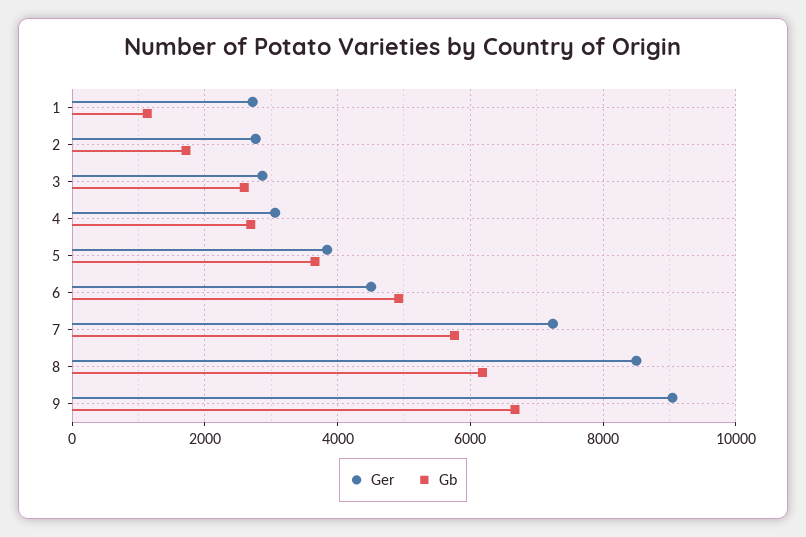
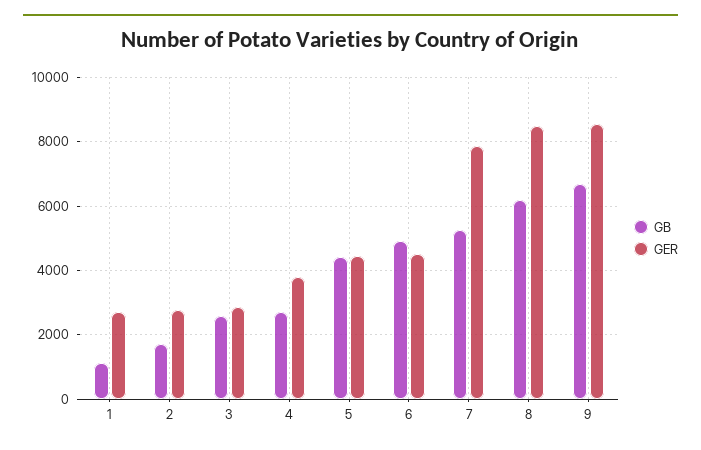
  {
    "Ger": {
      "1": 2800,
      "2": 2800,
      "3": 2800,
-     "4": 3000,
+     "4": 3800,
-     "5": 3800,
+     "5": 4400,
      "6": 4600,
-     "7": 7200,
+     "7": 7800,
      "8": 8600,
-     "9": 9000
+     "9": 8600
    },
    "Gb": {
      "1": 1200,
      "2": 1800,
      "3": 2600,
      "4": 2600,
-     "5": 3600,
+     "5": 4400,
      "6": 5000,
-     "7": 5800,
+     "7": 5200,
      "8": 6200,
      "9": 6600
    }
  }

